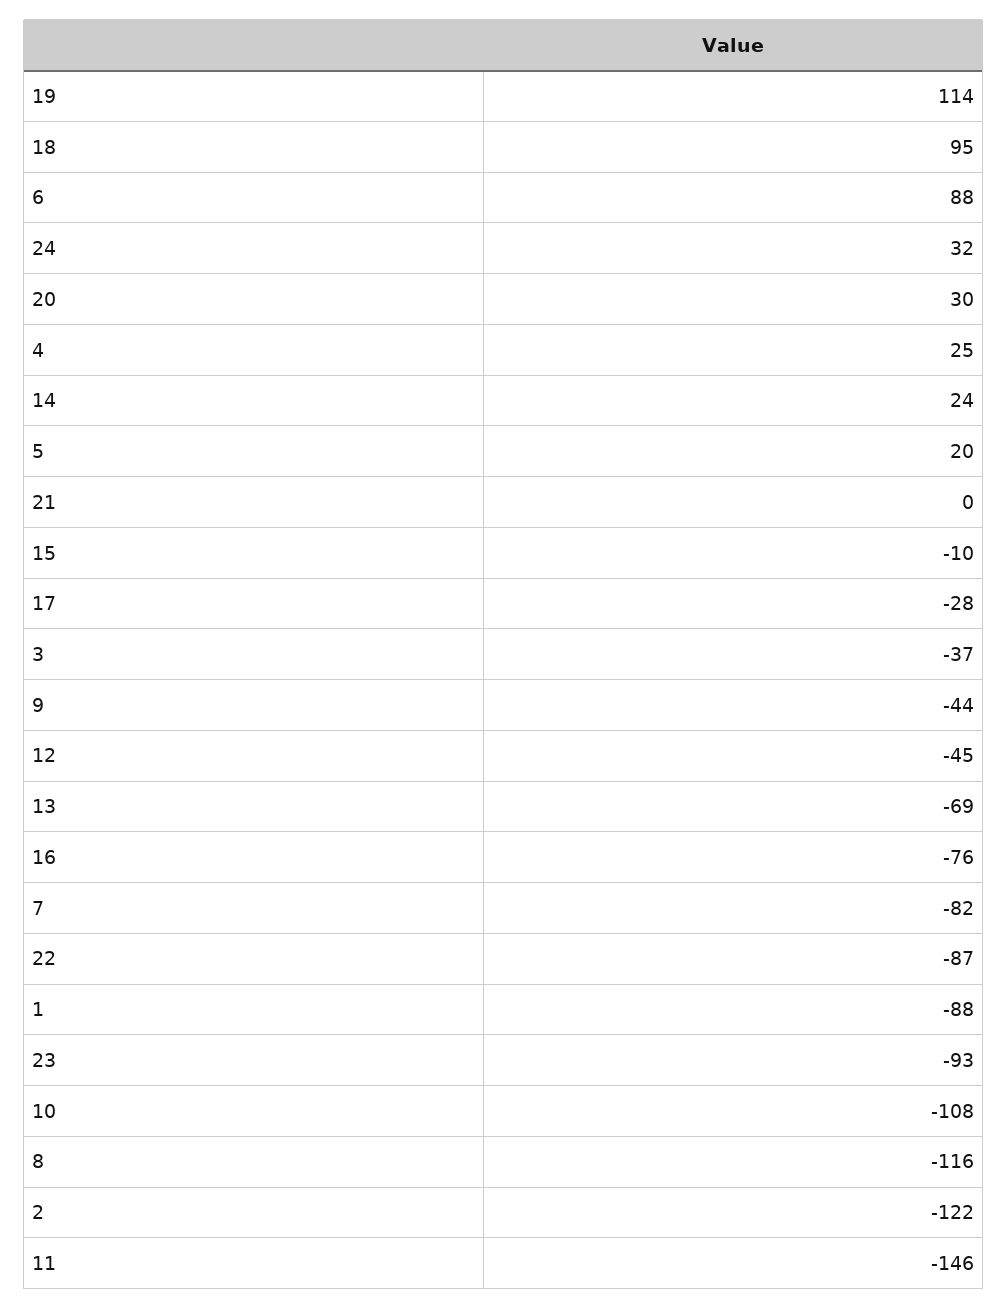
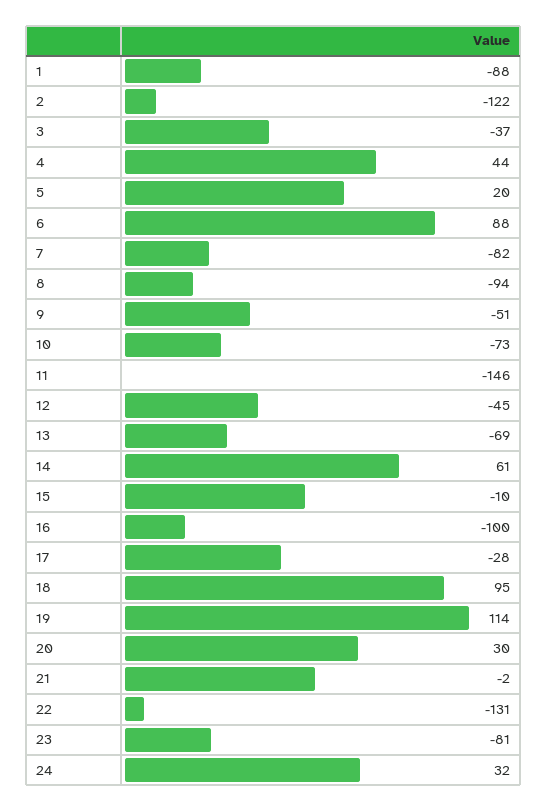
  {
    "19": 114,
    "18": 95,
    "6": 88,
    "24": 32,
    "20": 30,
-   "4": 25,
+   "4": 44,
-   "14": 24,
+   "14": 61,
    "5": 20,
-   "21": 0,
+   "21": -2,
    "15": -10,
    "17": -28,
    "3": -37,
-   "9": -44,
+   "9": -51,
    "12": -45,
    "13": -69,
-   "16": -76,
+   "16": -100,
    "7": -82,
-   "22": -87,
+   "22": -131,
    "1": -88,
-   "23": -93,
+   "23": -81,
-   "10": -108,
+   "10": -73,
-   "8": -116,
+   "8": -94,
    "2": -122,
    "11": -146
  }

